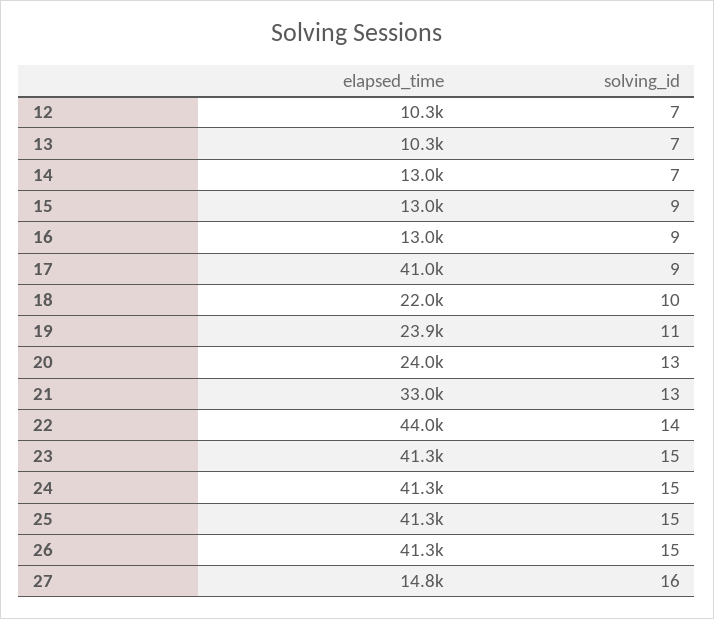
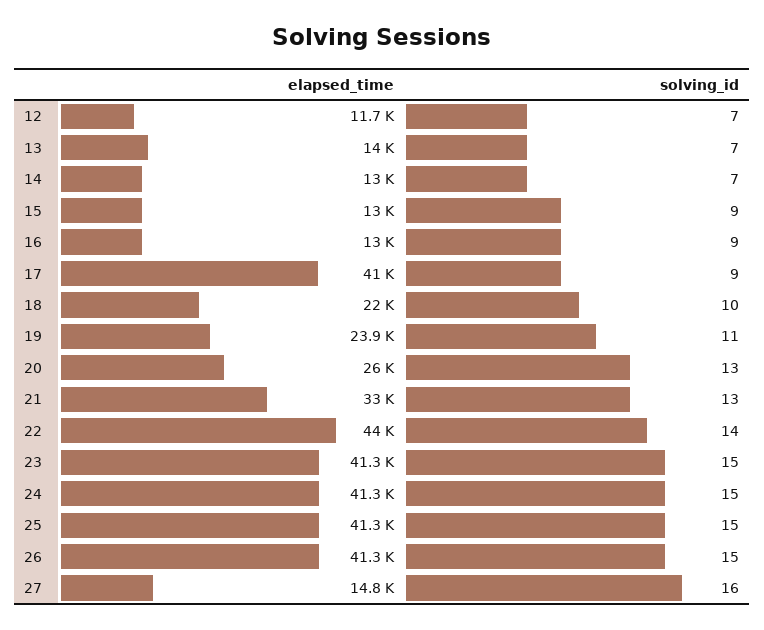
  {
    "elapsed_time": {
-     "12": 10300,
+     "12": 11700,
-     "13": 10300,
+     "13": 14000,
      "14": 13000,
      "15": 13000,
      "16": 13000,
      "17": 41000,
      "18": 22000,
      "19": 23900,
-     "20": 24000,
+     "20": 26000,
      "21": 33000,
      "22": 44000,
      "23": 41300,
      "24": 41300,
      "25": 41300,
      "26": 41300,
      "27": 14800
    },
    "solving_id": {
      "12": 7,
      "13": 7,
      "14": 7,
      "15": 9,
      "16": 9,
      "17": 9,
      "18": 10,
      "19": 11,
      "20": 13,
      "21": 13,
      "22": 14,
      "23": 15,
      "24": 15,
      "25": 15,
      "26": 15,
      "27": 16
    }
  }

